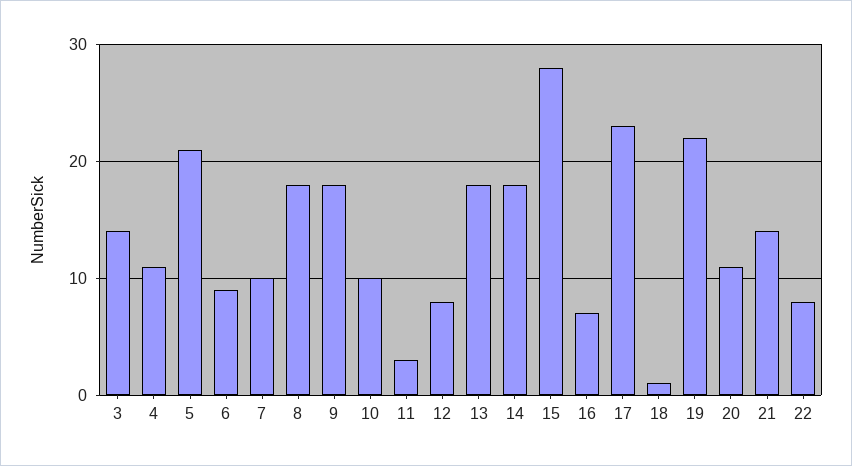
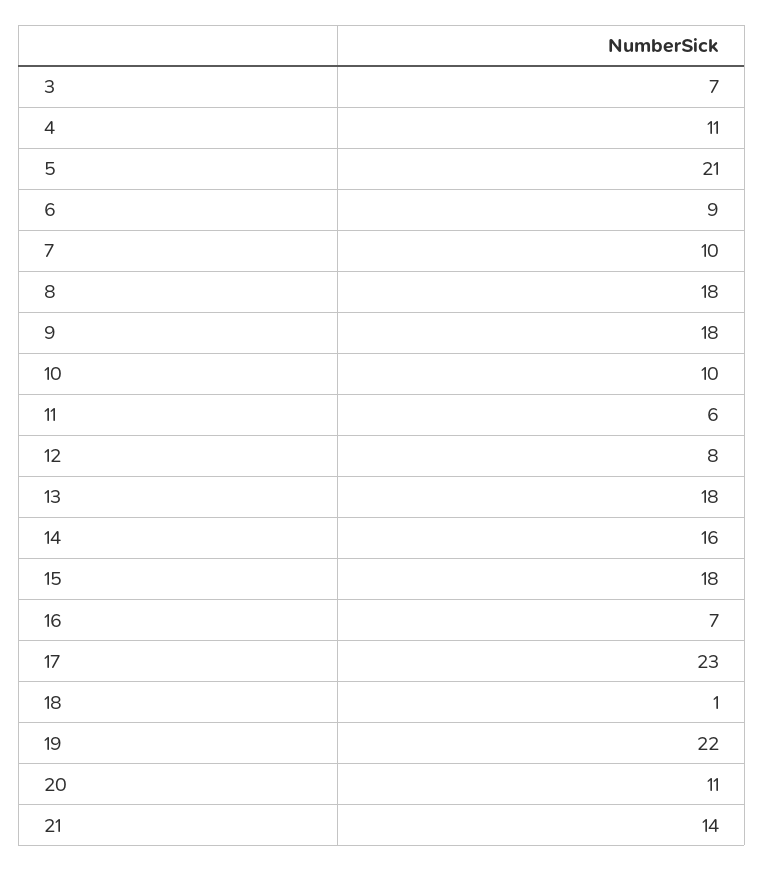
  {
-   "3": 14,
+   "3": 7,
    "4": 11,
    "5": 21,
    "6": 9,
    "7": 10,
    "8": 18,
    "9": 18,
    "10": 10,
-   "11": 3,
+   "11": 6,
    "12": 8,
    "13": 18,
-   "14": 18,
+   "14": 16,
-   "15": 28,
+   "15": 18,
    "16": 7,
    "17": 23,
    "18": 1,
    "19": 22,
    "20": 11,
-   "21": 14,
+   "21": 14
-   "22": 8
  }

